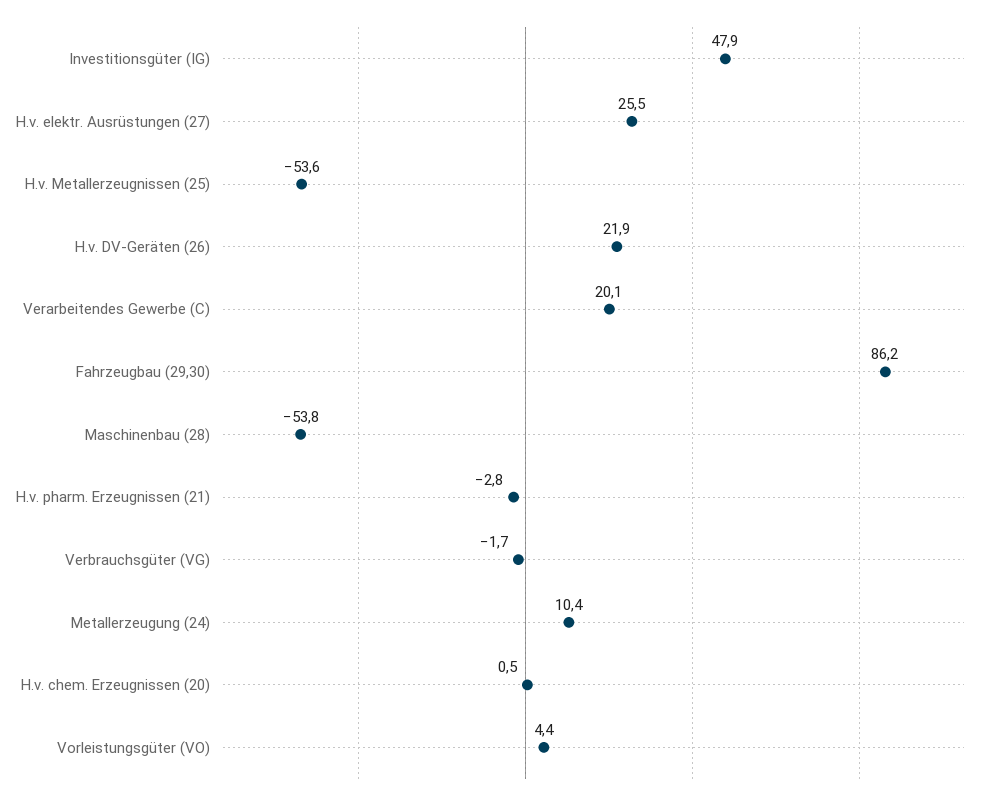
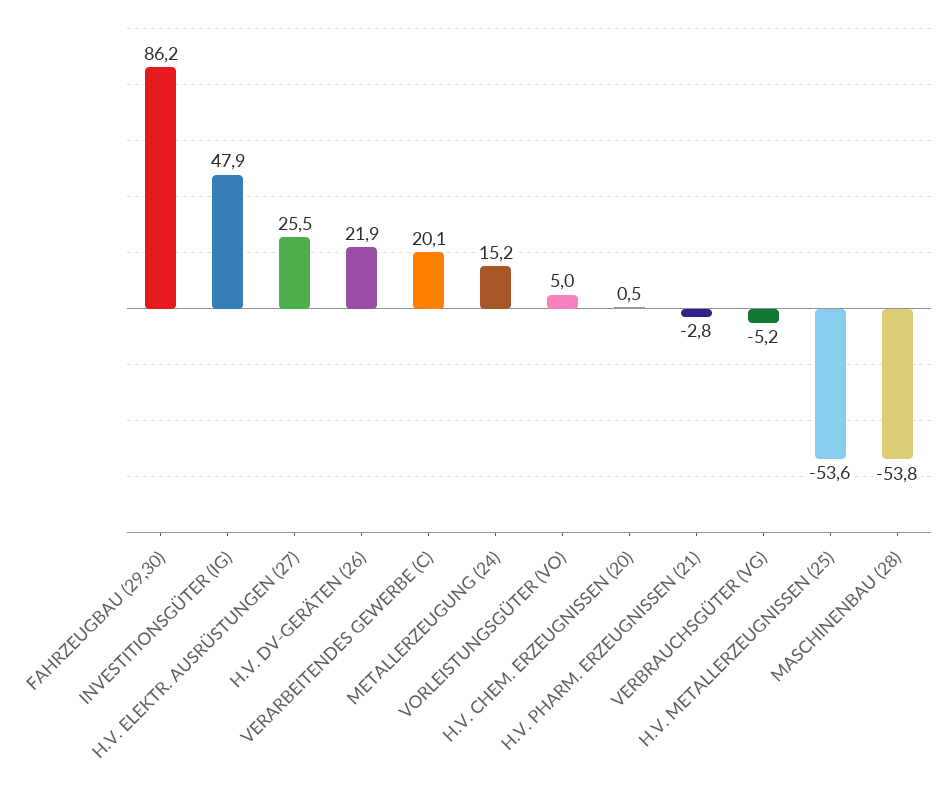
  {
    "Investitionsgüter (IG)": 47.9,
    "H.v. elektr. Ausrüstungen (27)": 25.5,
    "H.v. Metallerzeugnissen (25)": -53.6,
    "H.v. DV-Geräten (26)": 21.9,
    "Verarbeitendes Gewerbe (C)": 20.1,
    "Fahrzeugbau (29,30)": 86.2,
    "Maschinenbau (28)": -53.8,
    "H.v. pharm. Erzeugnissen (21)": -2.8,
-   "Verbrauchsgüter (VG)": -1.7,
+   "Verbrauchsgüter (VG)": -5.2,
-   "Metallerzeugung (24)": 10.4,
+   "Metallerzeugung (24)": 15.2,
    "H.v. chem. Erzeugnissen (20)": 0.5,
-   "Vorleistungsgüter (VO)": 4.4
+   "Vorleistungsgüter (VO)": 5
  }

